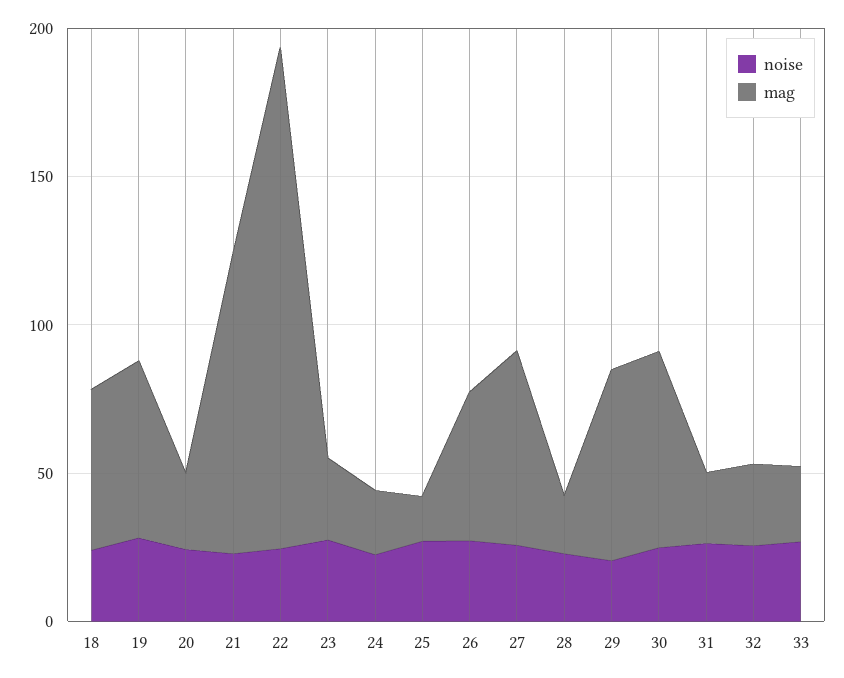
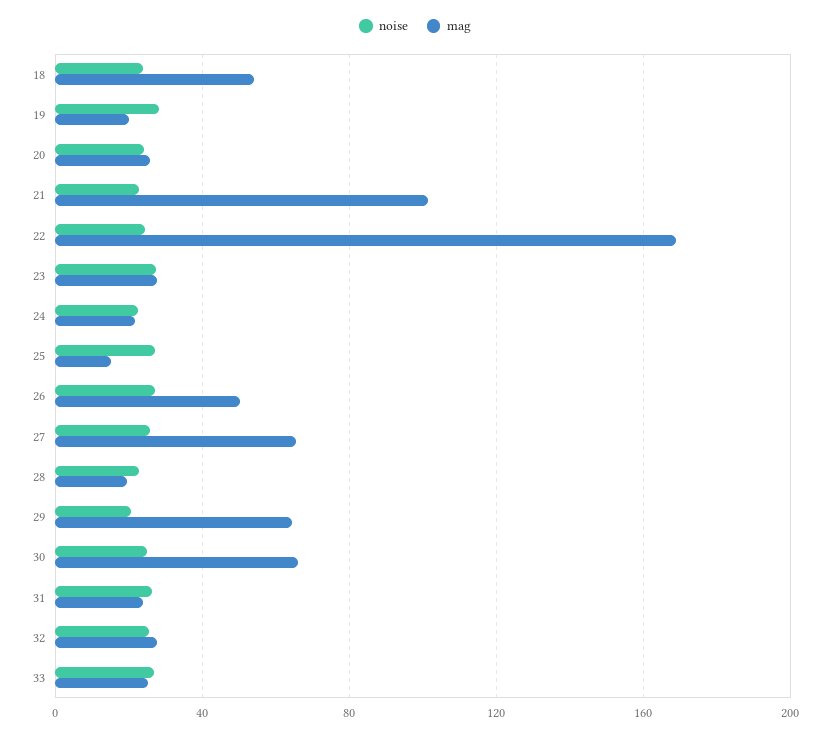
  {
    "noise": {
      "18": 25,
      "19": 30,
      "20": 25,
      "21": 25,
      "22": 25,
      "23": 30,
      "24": 20,
      "25": 25,
      "26": 25,
      "27": 25,
      "28": 25,
      "29": 20,
      "30": 25,
      "31": 25,
      "32": 25,
      "33": 25
    },
    "mag": {
      "18": 55,
-     "19": 60,
+     "19": 20,
      "20": 25,
      "21": 100,
      "22": 170,
      "23": 30,
      "24": 20,
      "25": 15,
      "26": 50,
      "27": 65,
      "28": 20,
      "29": 65,
      "30": 65,
      "31": 25,
      "32": 30,
      "33": 25
    }
  }

